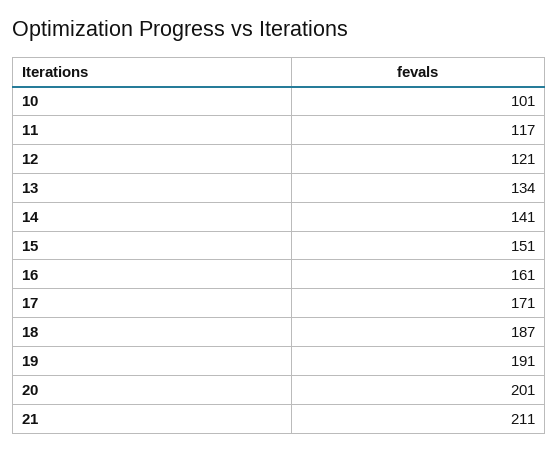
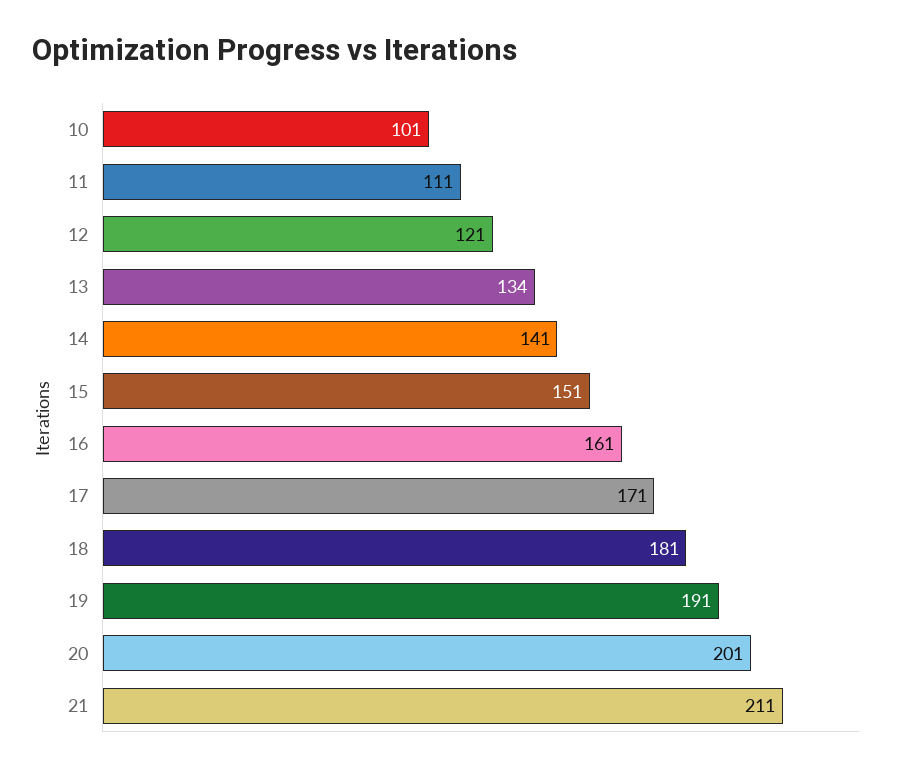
  {
    "10": 101,
-   "11": 117,
+   "11": 111,
    "12": 121,
    "13": 134,
    "14": 141,
    "15": 151,
    "16": 161,
    "17": 171,
-   "18": 187,
+   "18": 181,
    "19": 191,
    "20": 201,
    "21": 211
  }

